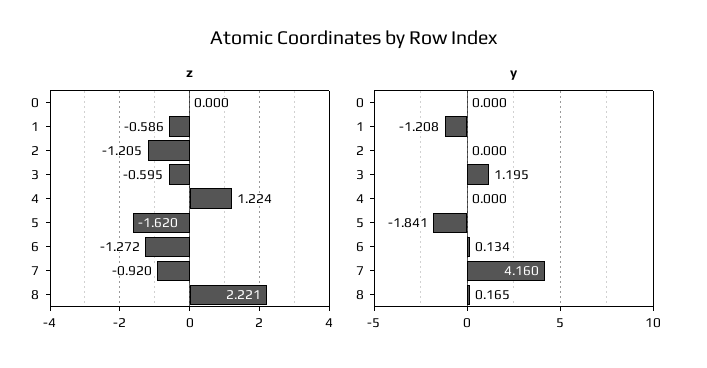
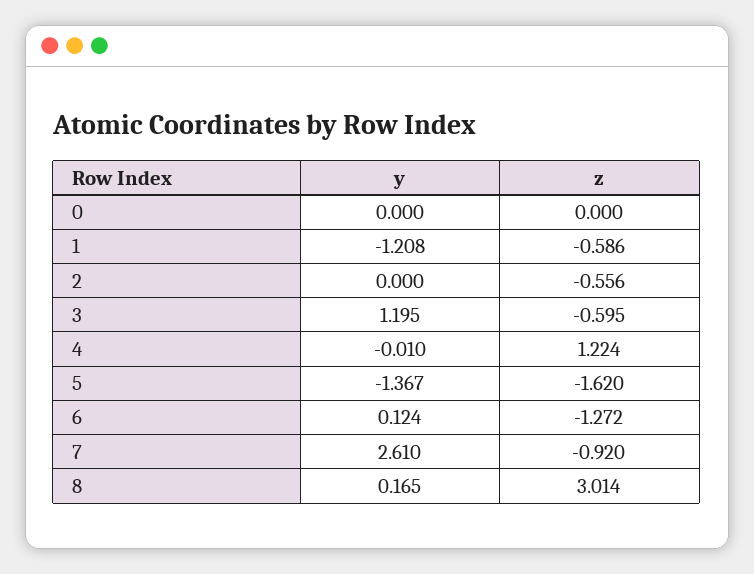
  {
    "z": {
      "0": 0,
      "1": -0.586,
-     "2": -1.205,
+     "2": -0.556,
      "3": -0.595,
      "4": 1.224,
      "5": -1.62,
      "6": -1.272,
      "7": -0.92,
-     "8": 2.221
+     "8": 3.014
    },
    "y": {
      "0": 0,
      "1": -1.208,
      "2": 0,
      "3": 1.195,
-     "4": 0,
+     "4": -0.01,
-     "5": -1.841,
+     "5": -1.367,
-     "6": 0.134,
+     "6": 0.124,
-     "7": 4.16,
+     "7": 2.61,
      "8": 0.165
    }
  }

